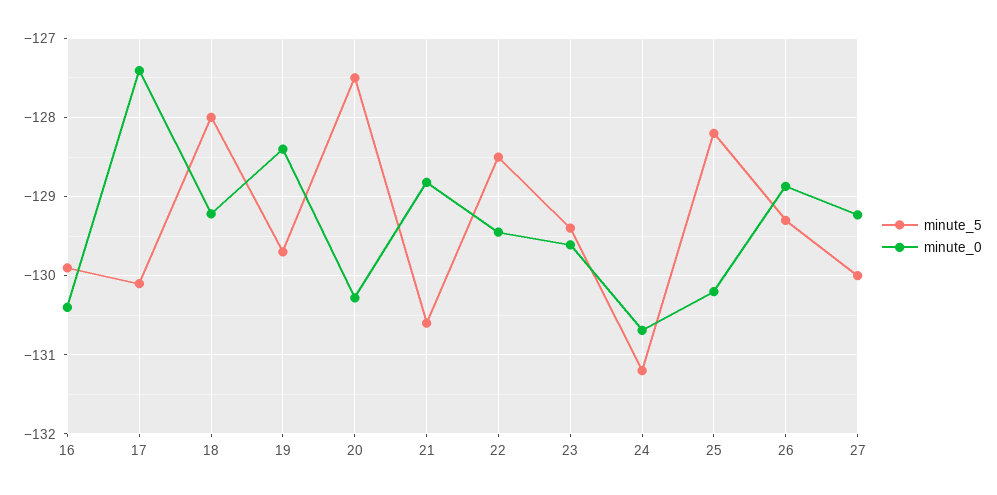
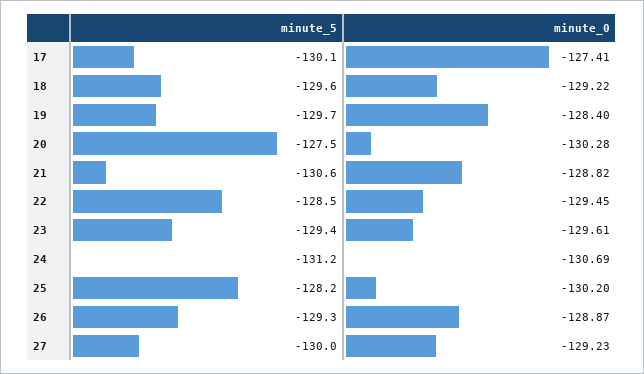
  {
    "minute_5": {
-     "16": -129.9,
      "17": -130.1,
-     "18": -128,
+     "18": -129.6,
      "19": -129.7,
      "20": -127.5,
      "21": -130.6,
      "22": -128.5,
      "23": -129.4,
      "24": -131.2,
      "25": -128.2,
      "26": -129.3,
      "27": -130
    },
    "minute_0": {
-     "16": -130.4,
      "17": -127.41,
      "18": -129.22,
      "19": -128.4,
      "20": -130.28,
      "21": -128.82,
      "22": -129.45,
      "23": -129.61,
      "24": -130.69,
      "25": -130.2,
      "26": -128.87,
      "27": -129.23
    }
  }

